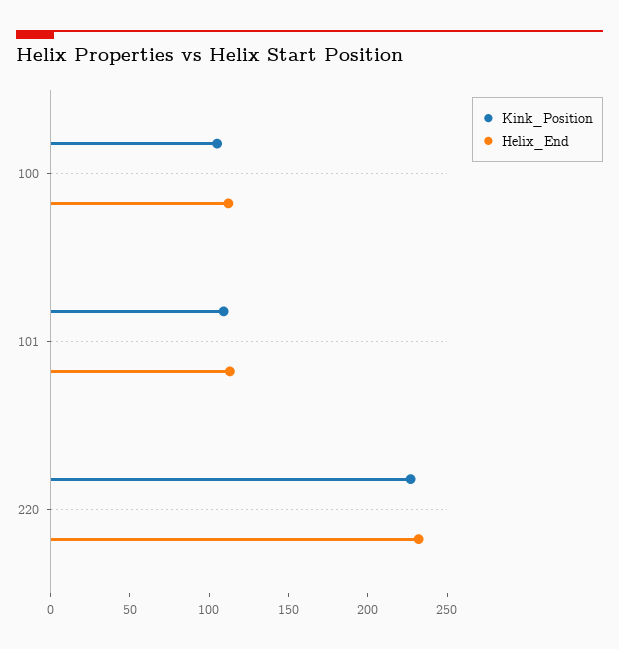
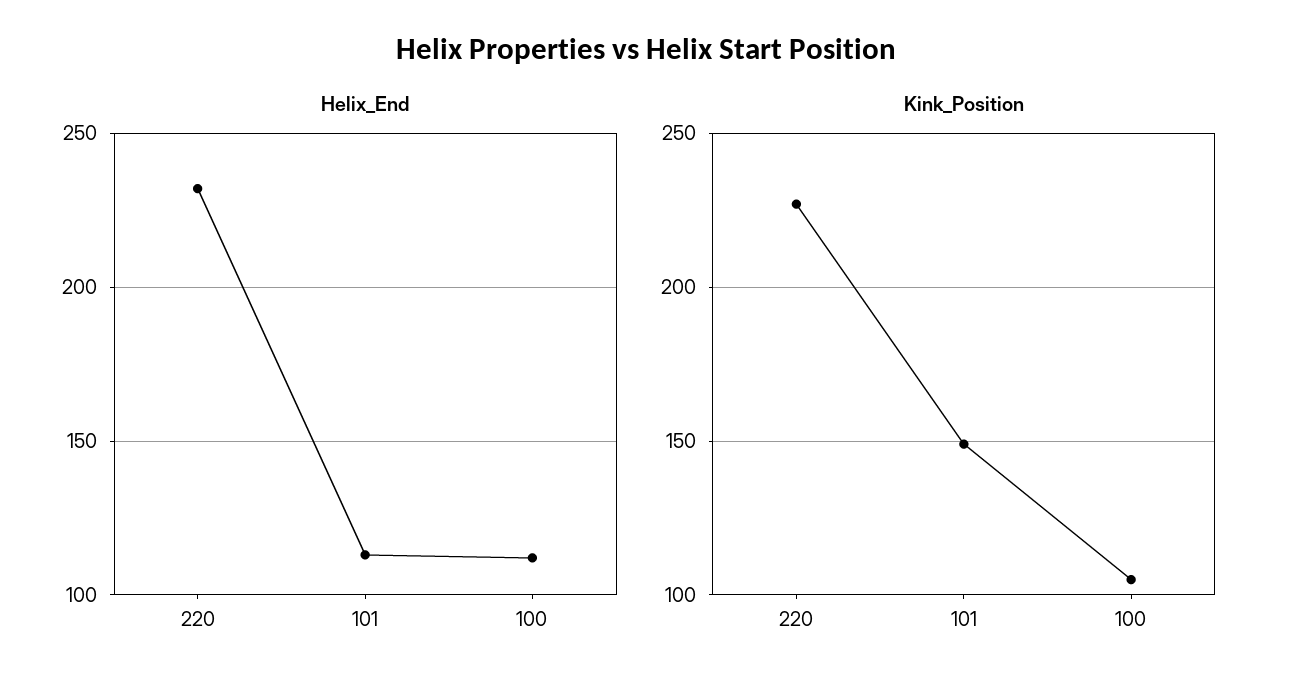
  {
    "Kink_Position": {
      "100": 105,
-     "101": 110,
+     "101": 150,
      "220": 225
    },
    "Helix_End": {
      "100": 110,
      "101": 115,
      "220": 230
    }
  }

